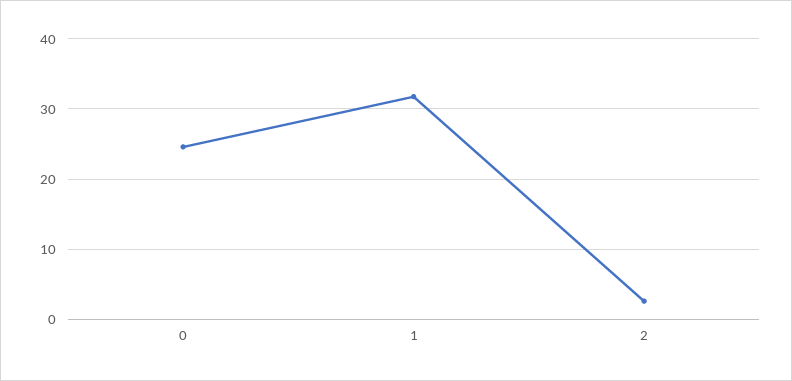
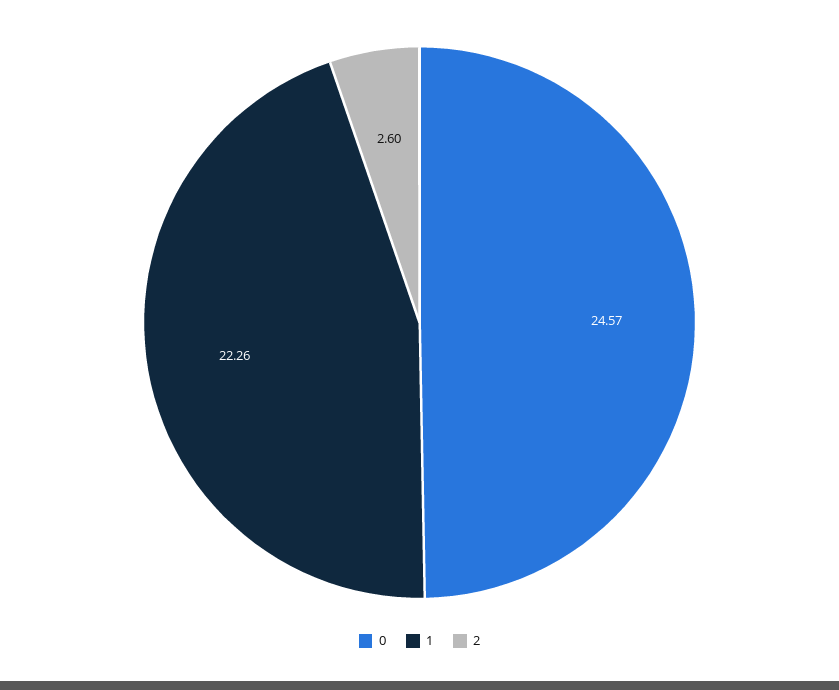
  {
    "0": 24.57,
-   "1": 32,
+   "1": 22.26,
    "2": 2.6
  }

